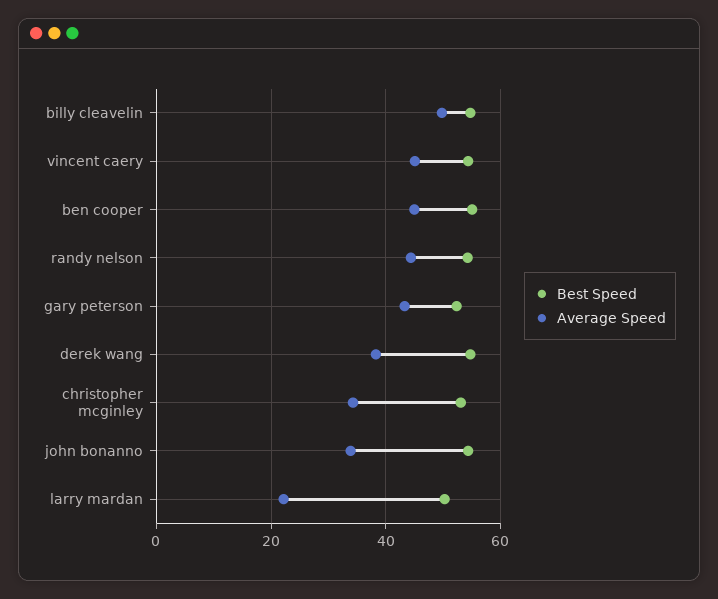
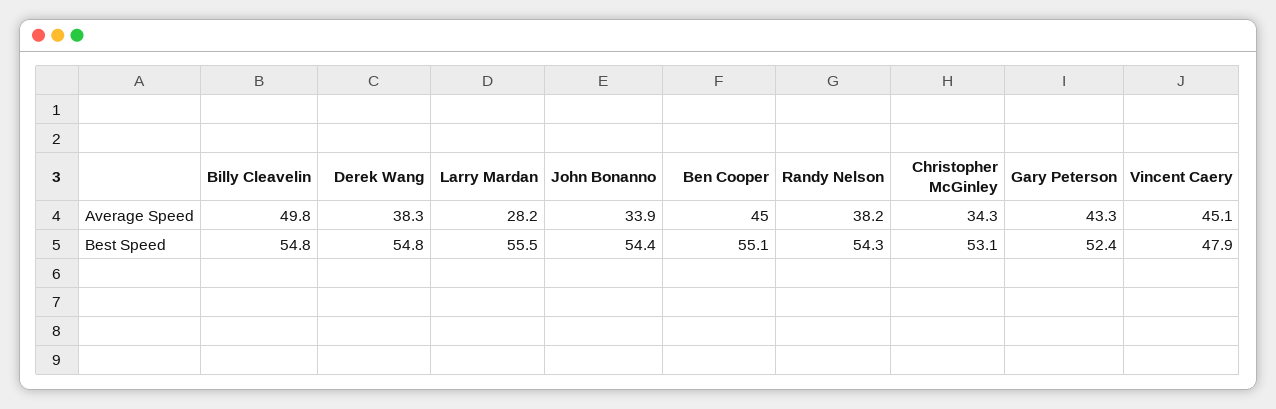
  {
    "Best Speed": {
      "billy cleavelin": 54.8,
-     "vincent caery": 54,
+     "vincent caery": 47.9,
      "ben cooper": 55.1,
      "randy nelson": 54.3,
      "gary peterson": 52.4,
      "derek wang": 54.8,
      "christopher mcginley": 53.1,
      "john bonanno": 54.4,
-     "larry mardan": 50
+     "larry mardan": 55.5
    },
    "Average Speed": {
      "billy cleavelin": 49.8,
      "vincent caery": 45.1,
      "ben cooper": 45,
-     "randy nelson": 44,
+     "randy nelson": 38.2,
      "gary peterson": 43.3,
      "derek wang": 38.3,
      "christopher mcginley": 34.3,
      "john bonanno": 33.9,
-     "larry mardan": 22
+     "larry mardan": 28.2
    }
  }

